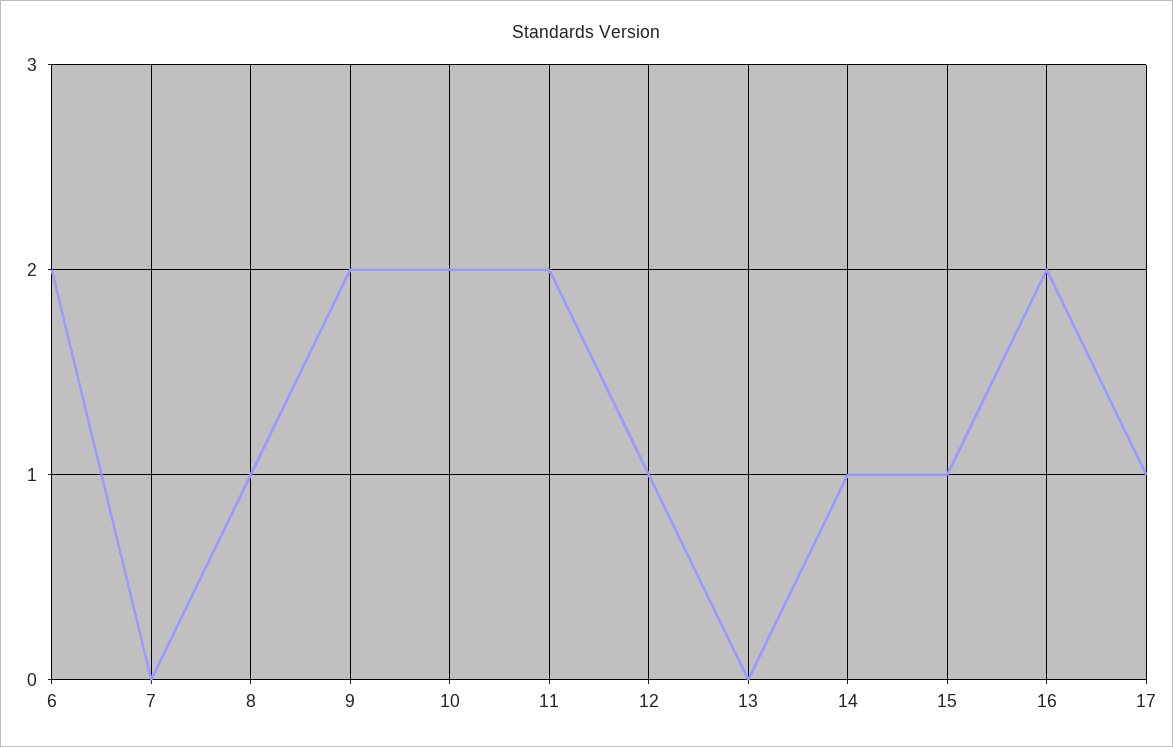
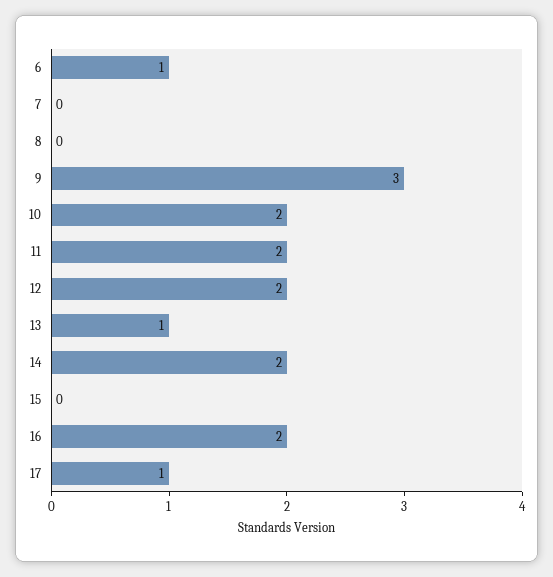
  {
-   "6": 2,
+   "6": 1,
    "7": 0,
-   "8": 1,
+   "8": 0,
-   "9": 2,
+   "9": 3,
    "10": 2,
    "11": 2,
-   "12": 1,
+   "12": 2,
-   "13": 0,
+   "13": 1,
-   "14": 1,
+   "14": 2,
-   "15": 1,
+   "15": 0,
    "16": 2,
    "17": 1
  }

